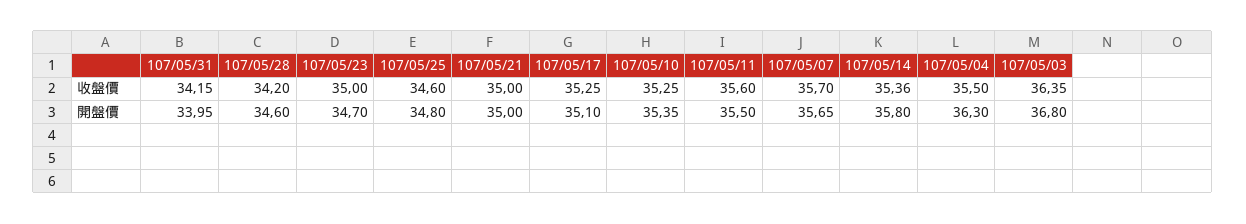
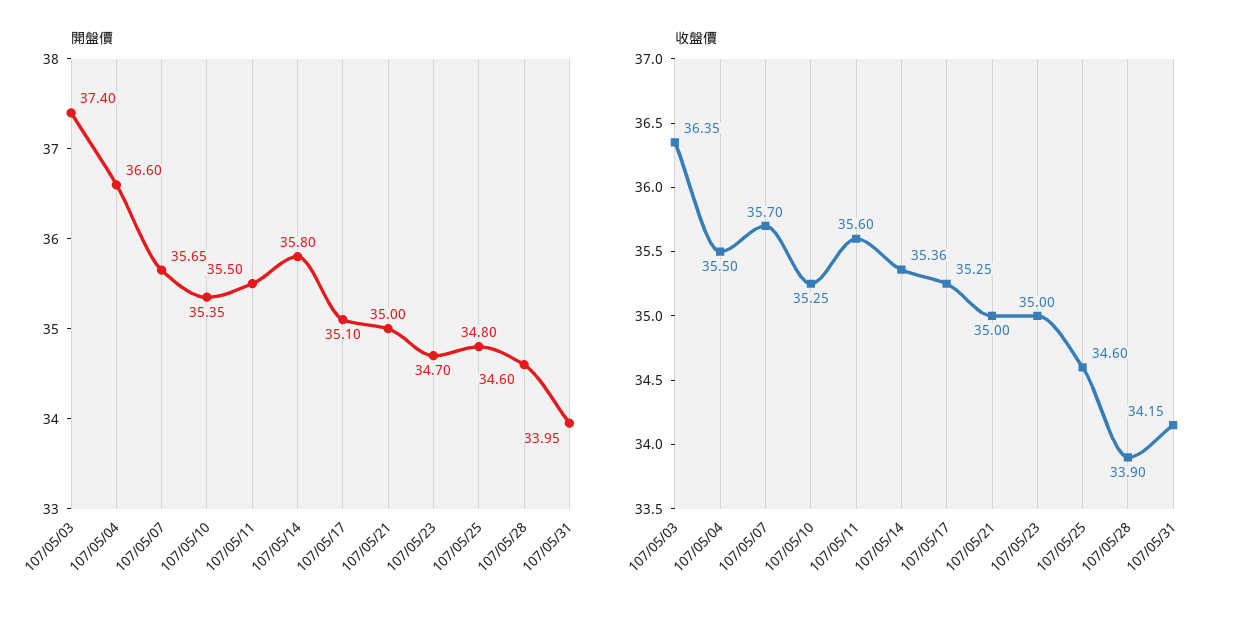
  {
    "收盤價": {
      "107/05/31": 34.15,
-     "107/05/28": 34.2,
+     "107/05/28": 33.9,
      "107/05/23": 35,
      "107/05/25": 34.6,
      "107/05/21": 35,
      "107/05/17": 35.25,
      "107/05/10": 35.25,
      "107/05/11": 35.6,
      "107/05/07": 35.7,
      "107/05/14": 35.36,
      "107/05/04": 35.5,
      "107/05/03": 36.35
    },
    "開盤價": {
      "107/05/31": 33.95,
      "107/05/28": 34.6,
      "107/05/23": 34.7,
      "107/05/25": 34.8,
      "107/05/21": 35,
      "107/05/17": 35.1,
      "107/05/10": 35.35,
      "107/05/11": 35.5,
      "107/05/07": 35.65,
      "107/05/14": 35.8,
-     "107/05/04": 36.3,
+     "107/05/04": 36.6,
-     "107/05/03": 36.8
+     "107/05/03": 37.4
    }
  }

